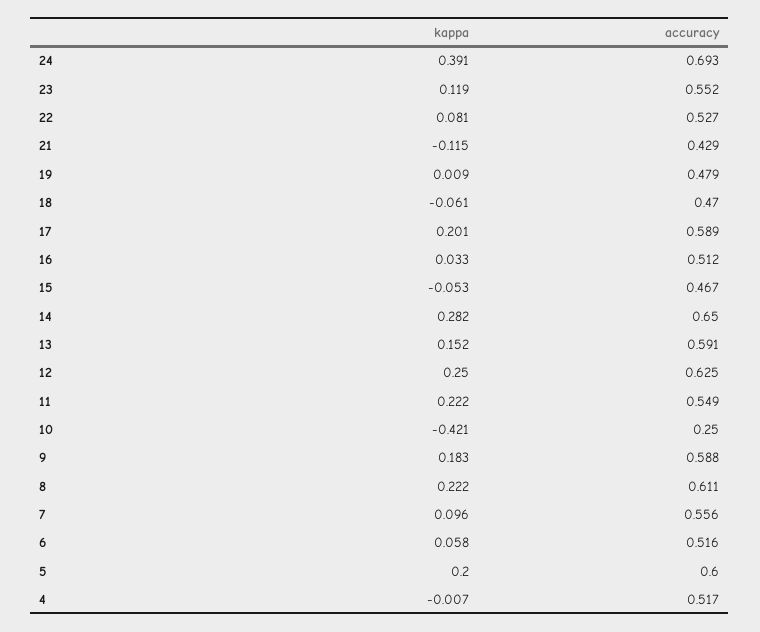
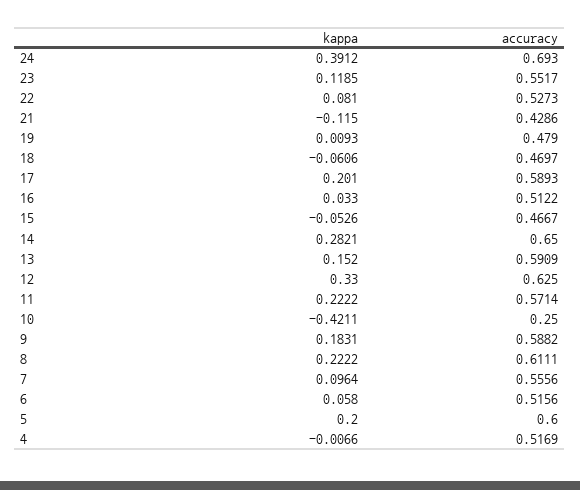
  {
    "kappa": {
      "24": 0.3912,
      "23": 0.1185,
      "22": 0.081,
      "21": -0.115,
      "19": 0.0093,
      "18": -0.0606,
      "17": 0.201,
      "16": 0.033,
      "15": -0.0526,
      "14": 0.2821,
      "13": 0.152,
-     "12": 0.25,
+     "12": 0.33,
      "11": 0.2222,
      "10": -0.4211,
      "9": 0.1831,
      "8": 0.2222,
      "7": 0.0964,
      "6": 0.058,
      "5": 0.2,
      "4": -0.0066
    },
    "accuracy": {
      "24": 0.693,
      "23": 0.5517,
      "22": 0.5273,
      "21": 0.4286,
      "19": 0.479,
      "18": 0.4697,
      "17": 0.5893,
      "16": 0.5122,
      "15": 0.4667,
      "14": 0.65,
      "13": 0.5909,
      "12": 0.625,
-     "11": 0.549,
+     "11": 0.5714,
      "10": 0.25,
      "9": 0.5882,
      "8": 0.6111,
      "7": 0.5556,
      "6": 0.5156,
      "5": 0.6,
      "4": 0.5169
    }
  }

